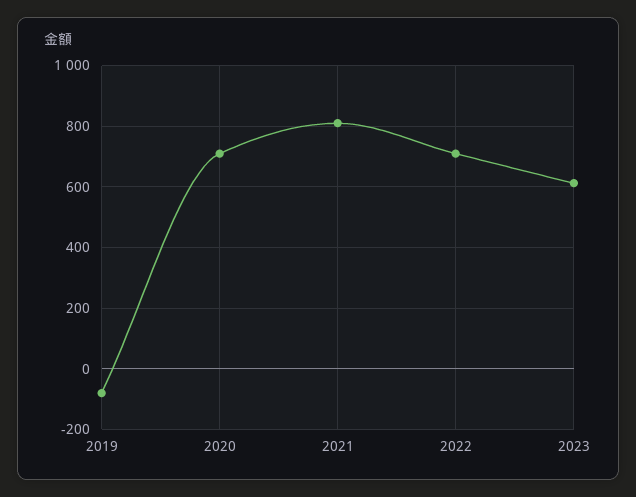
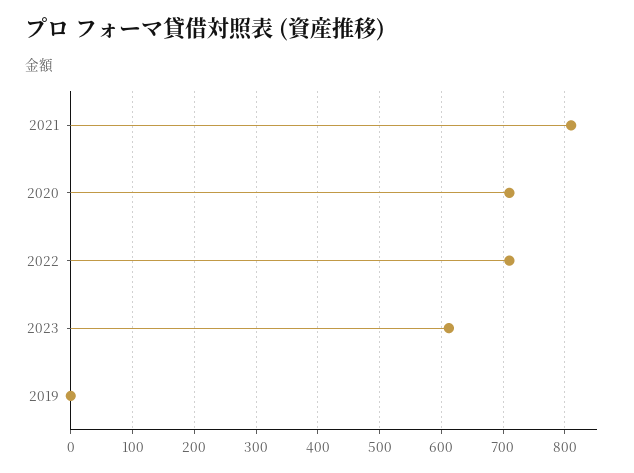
  {
-   "2019": -80,
+   "2019": 0,
    "2020": 710,
    "2021": 810,
    "2022": 710,
    "2023": 610
  }

